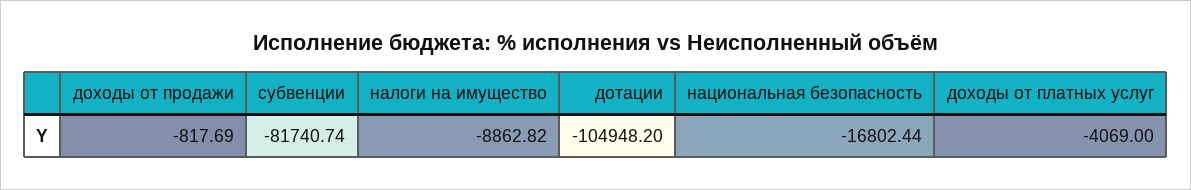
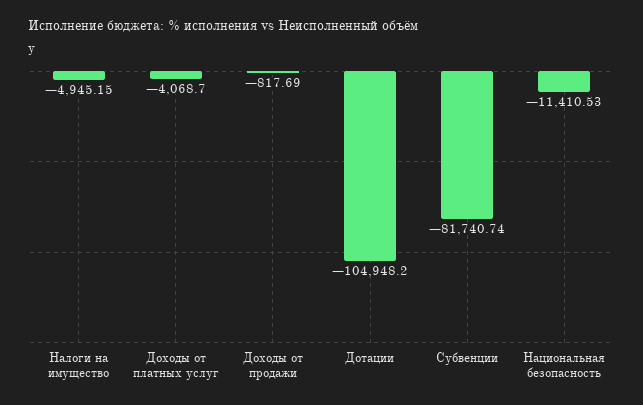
  {
    "доходы от продажи": -817.69,
    "субвенции": -81740.74,
-   "налоги на имущество": -8862.82,
+   "налоги на имущество": -4945.15,
    "дотации": -104948.2,
-   "национальная безопасность": -16802.44,
+   "национальная безопасность": -11410.53,
-   "доходы от платных услуг": -4069
+   "доходы от платных услуг": -4068.7
  }

